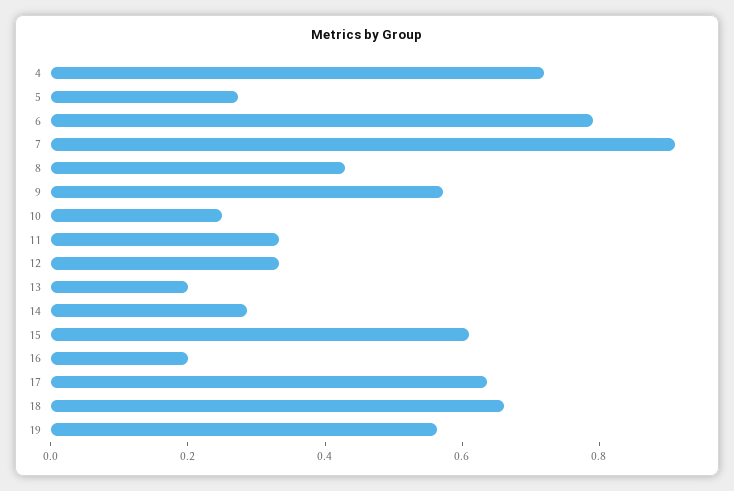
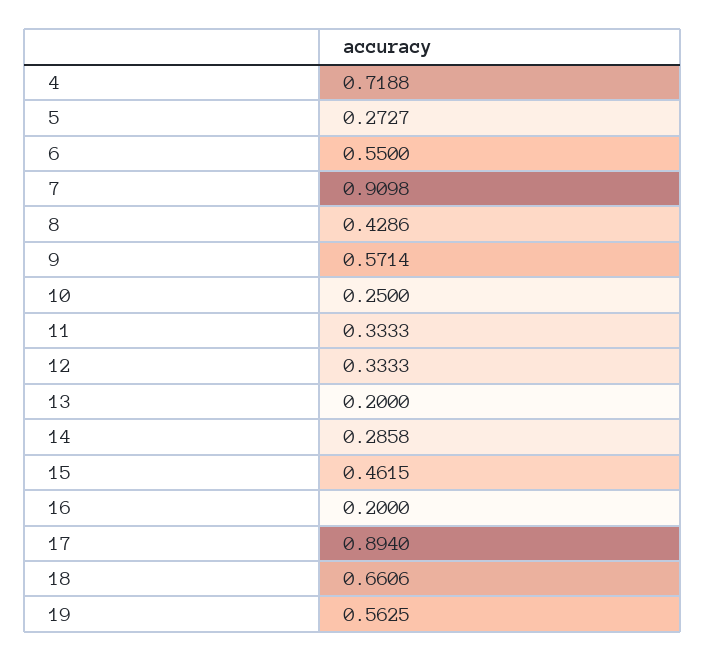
  {
    "4": 0.7188,
    "5": 0.2727,
-   "6": 0.8,
+   "6": 0.55,
    "7": 0.9098,
    "8": 0.4286,
    "9": 0.5714,
    "10": 0.25,
    "11": 0.3333,
    "12": 0.3333,
    "13": 0.2,
    "14": 0.2858,
-   "15": 0.6,
+   "15": 0.4615,
    "16": 0.2,
-   "17": 0.65,
+   "17": 0.894,
    "18": 0.6606,
    "19": 0.5625
  }

